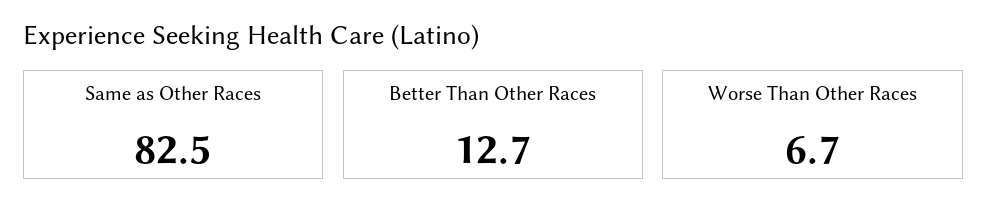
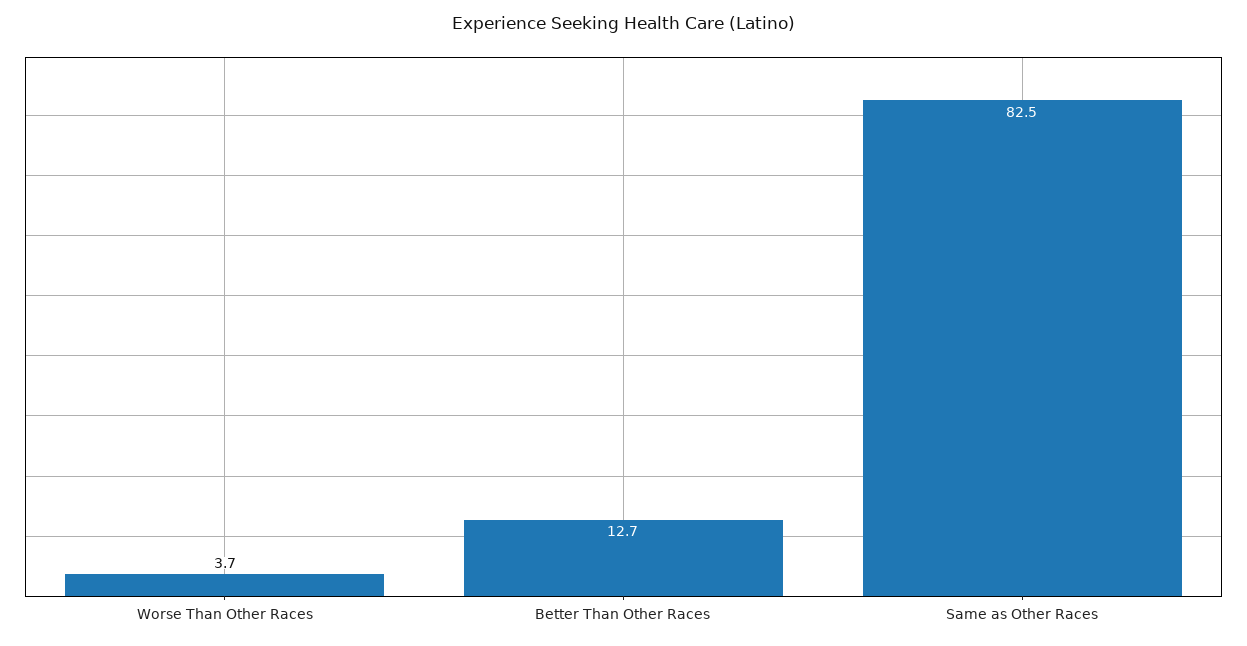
  {
    "Same as Other Races": 82.5,
    "Better Than Other Races": 12.7,
-   "Worse Than Other Races": 6.7
+   "Worse Than Other Races": 3.7
  }

